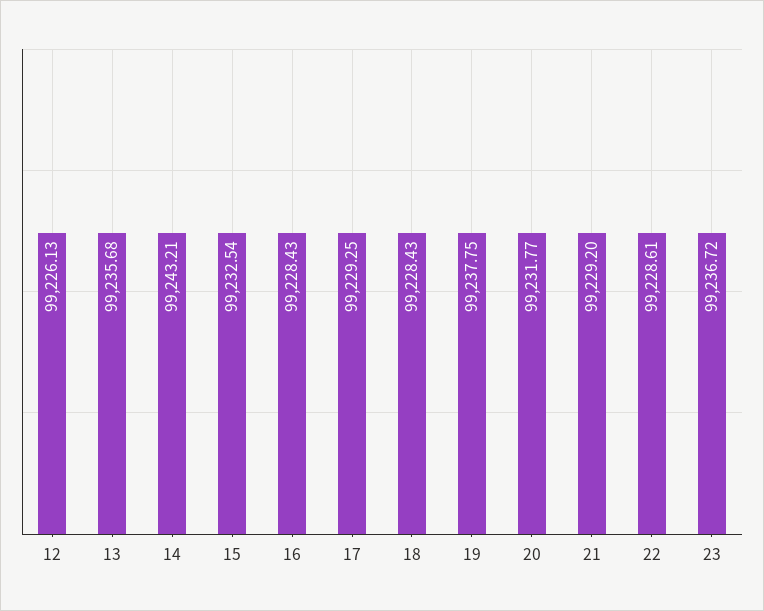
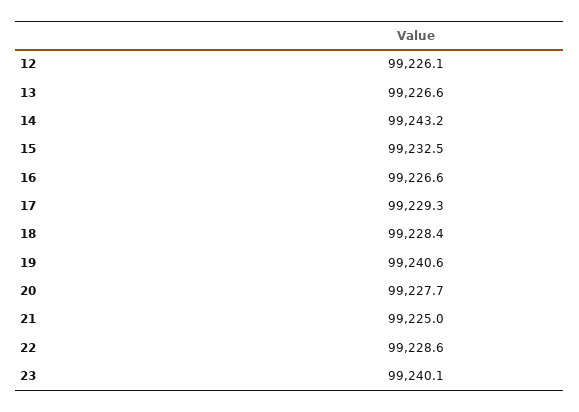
  {
    "12": 99226.13,
-   "13": 99235.68,
+   "13": 99226.6,
    "14": 99243.21,
    "15": 99232.54,
-   "16": 99228.43,
+   "16": 99226.6,
    "17": 99229.25,
    "18": 99228.43,
-   "19": 99237.75,
+   "19": 99240.6,
-   "20": 99231.77,
+   "20": 99227.7,
-   "21": 99229.2,
+   "21": 99225,
    "22": 99228.61,
-   "23": 99236.72
+   "23": 99240.1
  }

